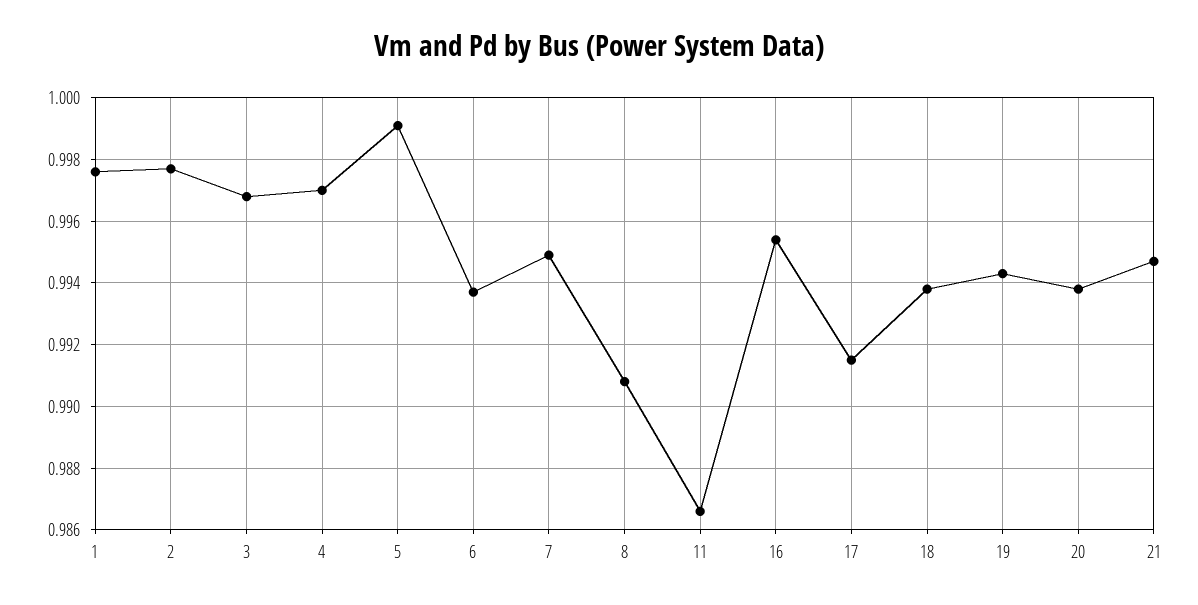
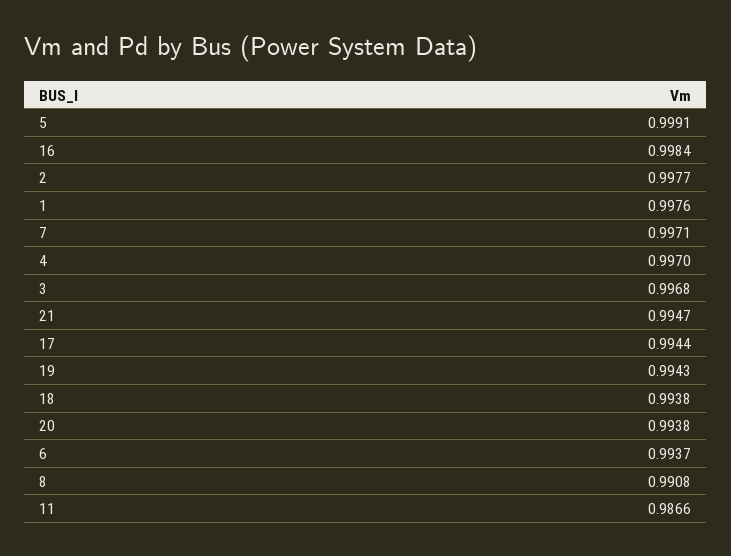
  {
    "1": 0.9976,
    "2": 0.9977,
    "3": 0.9968,
    "4": 0.997,
    "5": 0.9991,
    "6": 0.9937,
-   "7": 0.995,
+   "7": 0.9971,
    "8": 0.9908,
    "11": 0.9866,
-   "16": 0.9955,
+   "16": 0.9984,
-   "17": 0.9915,
+   "17": 0.9944,
    "18": 0.9938,
    "19": 0.9943,
    "20": 0.9938,
    "21": 0.9947
  }

